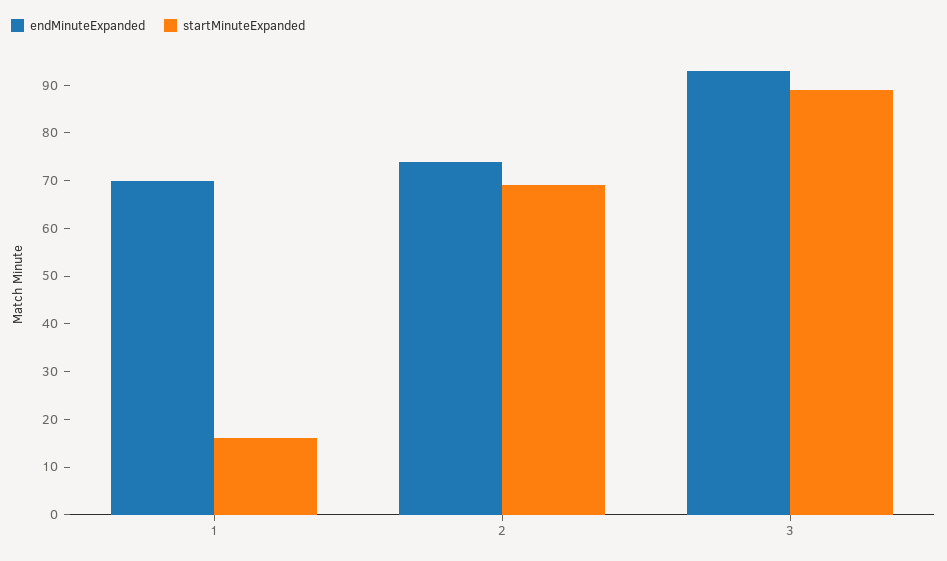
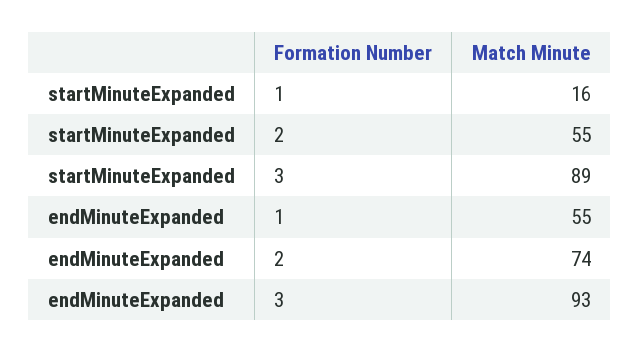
  {
    "endMinuteExpanded": {
-     "1": 70,
+     "1": 55,
      "2": 74,
      "3": 93
    },
    "startMinuteExpanded": {
      "1": 16,
-     "2": 70,
+     "2": 55,
      "3": 89
    }
  }

